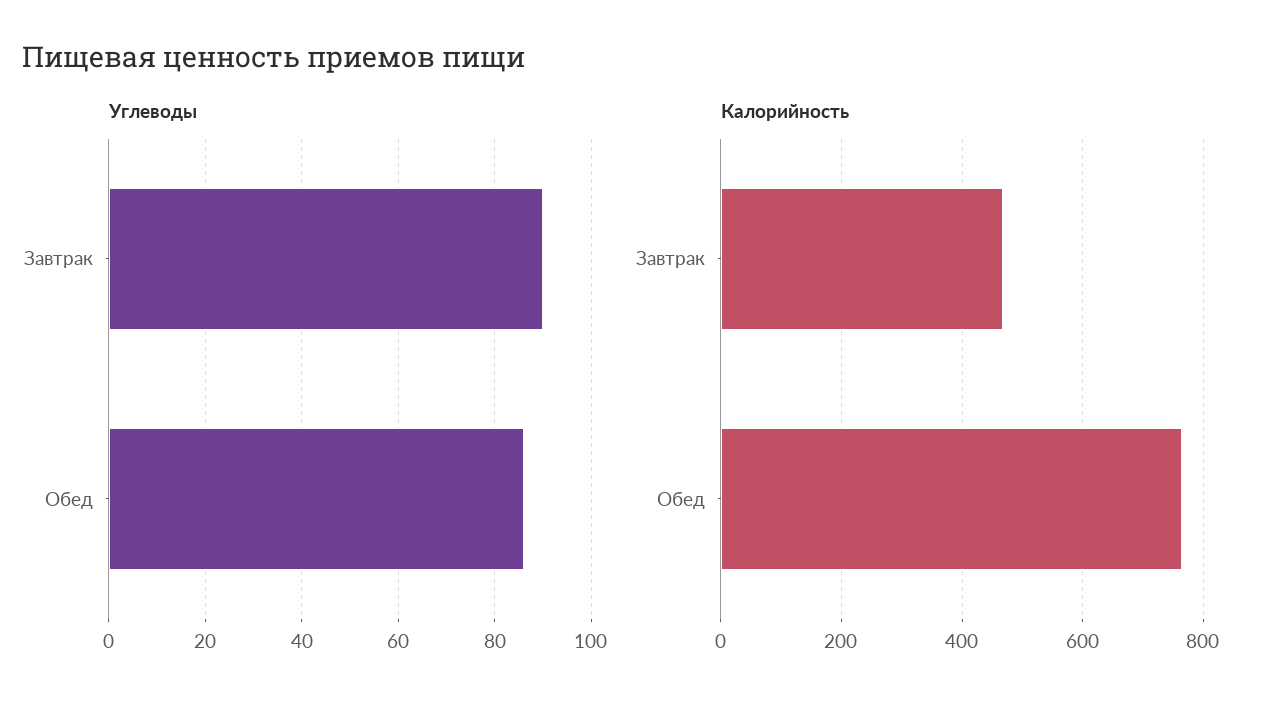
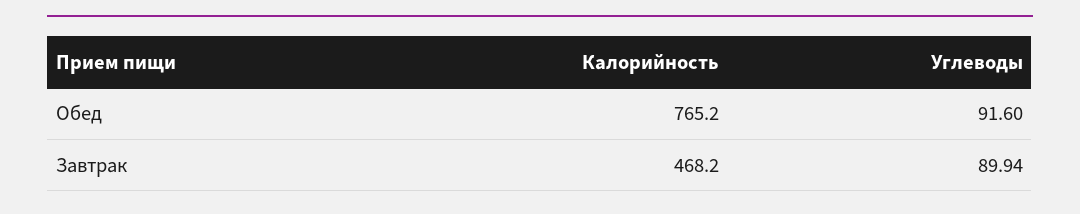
  {
    "Углеводы": {
      "Завтрак": 89.94,
-     "Обед": 86
+     "Обед": 91.6
    },
    "Калорийность": {
      "Завтрак": 468.2,
      "Обед": 765.2
    }
  }

